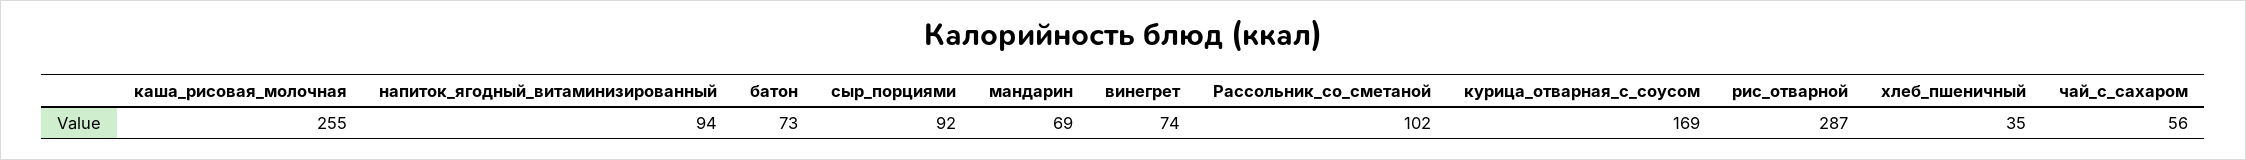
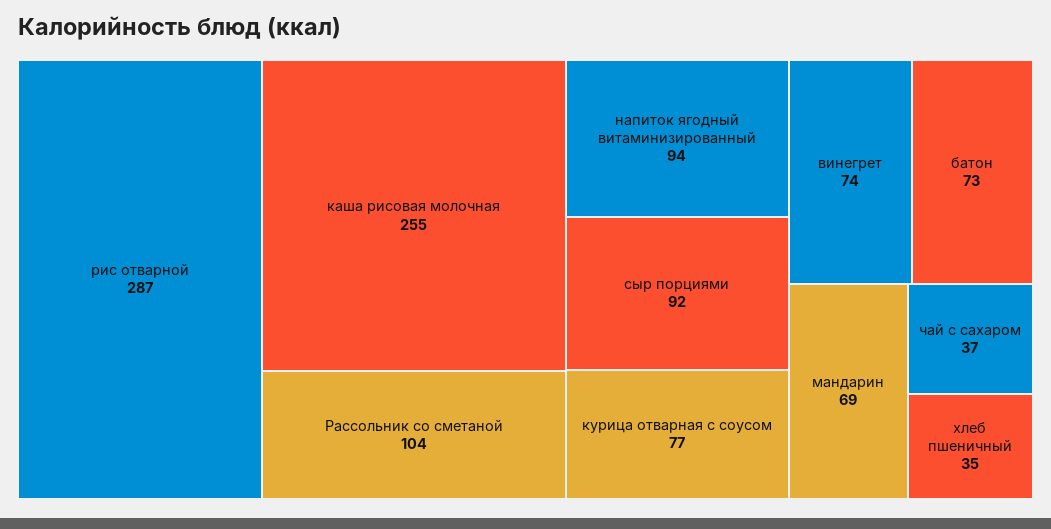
  {
    "каша_рисовая_молочная": 255,
    "напиток_ягодный_витаминизированный": 94,
    "батон": 73,
    "сыр_порциями": 92,
    "мандарин": 69,
    "винегрет": 74,
-   "Рассольник_со_сметаной": 102,
+   "Рассольник_со_сметаной": 104,
-   "курица_отварная_с_соусом": 169,
+   "курица_отварная_с_соусом": 77,
    "рис_отварной": 287,
    "хлеб_пшеничный": 35,
-   "чай_с_сахаром": 56
+   "чай_с_сахаром": 37
  }

